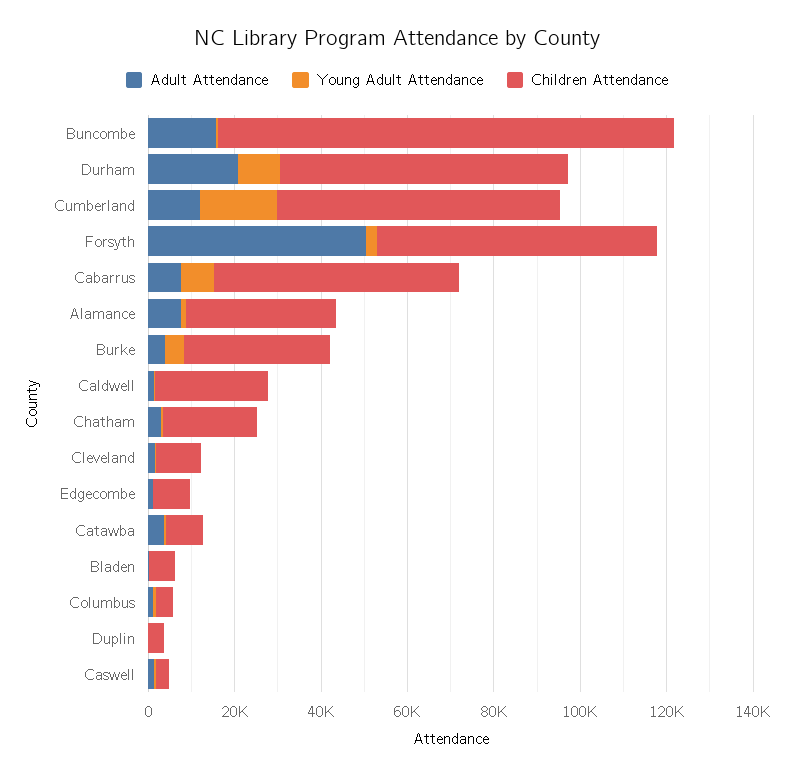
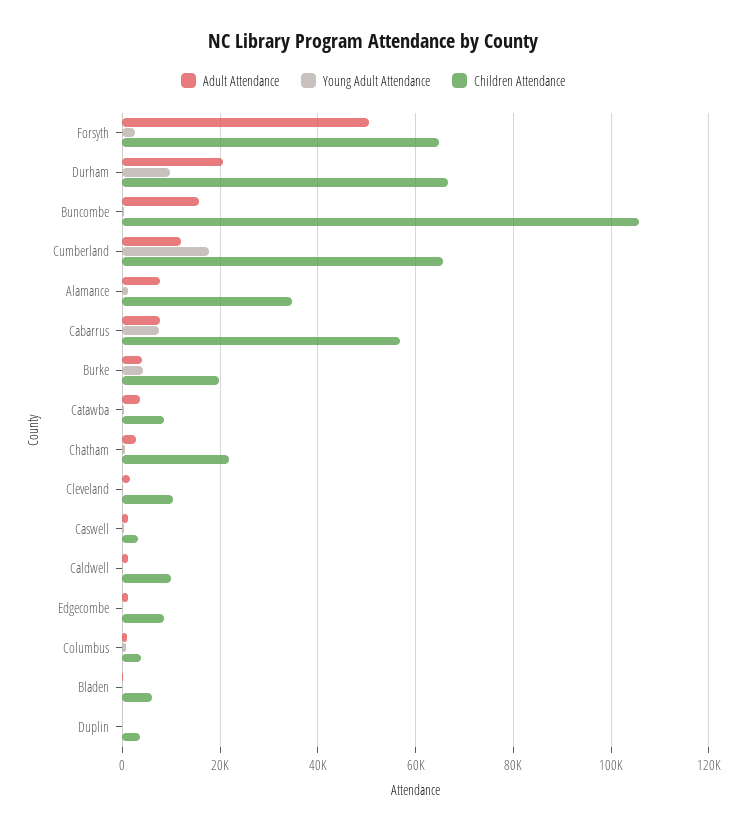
  {
    "Adult Attendance": {
      "Buncombe": 16000,
      "Durham": 20000,
      "Cumberland": 12000,
      "Forsyth": 50000,
      "Cabarrus": 8000,
      "Alamance": 8000,
      "Burke": 4000,
      "Caldwell": 2000,
      "Chatham": 2000,
      "Cleveland": 2000,
      "Edgecombe": 2000,
      "Catawba": 4000,
      "Bladen": 0,
      "Columbus": 0,
      "Duplin": 0,
      "Caswell": 2000
    },
    "Young Adult Attendance": {
      "Buncombe": 0,
      "Durham": 10000,
      "Cumberland": 18000,
      "Forsyth": 2000,
      "Cabarrus": 8000,
      "Alamance": 2000,
      "Burke": 4000,
      "Caldwell": 0,
      "Chatham": 0,
      "Cleveland": 0,
      "Edgecombe": 0,
      "Catawba": 0,
      "Bladen": 0,
      "Columbus": 0,
      "Duplin": 0,
      "Caswell": 0
    },
    "Children Attendance": {
      "Buncombe": 106000,
      "Durham": 66000,
      "Cumberland": 66000,
      "Forsyth": 64000,
      "Cabarrus": 56000,
      "Alamance": 34000,
-     "Burke": 35000,
+     "Burke": 20000,
-     "Caldwell": 25000,
+     "Caldwell": 10000,
      "Chatham": 22000,
      "Cleveland": 10000,
      "Edgecombe": 8000,
      "Catawba": 8000,
      "Bladen": 6000,
      "Columbus": 4000,
      "Duplin": 4000,
      "Caswell": 4000
    }
  }

